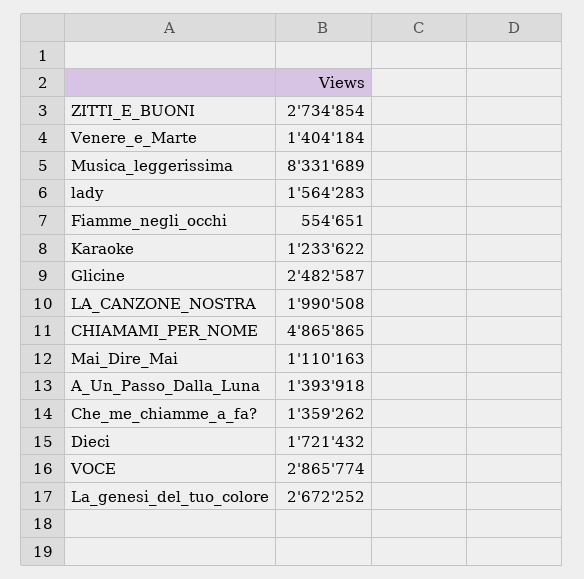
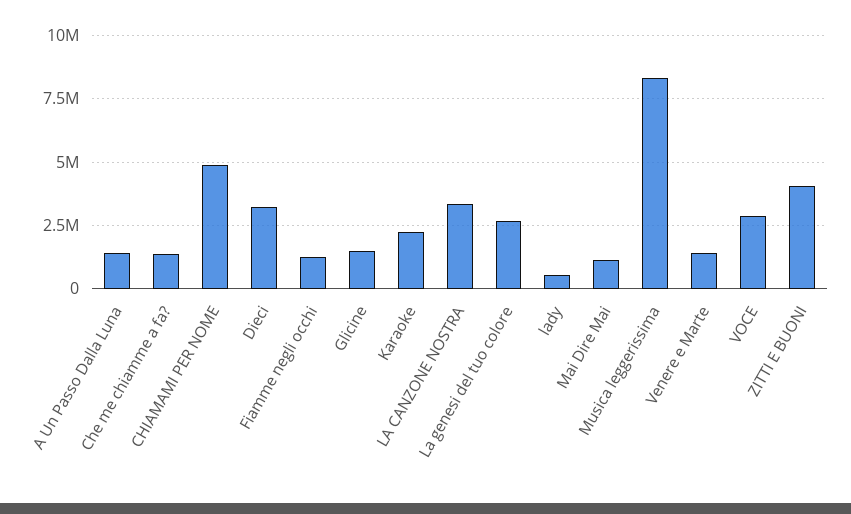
  {
-   "ZITTI_E_BUONI": 2734854,
+   "ZITTI_E_BUONI": 4000000,
    "Venere_e_Marte": 1404184,
    "Musica_leggerissima": 8331689,
-   "lady": 1564283,
+   "lady": 500000,
-   "Fiamme_negli_occhi": 554651,
+   "Fiamme_negli_occhi": 1250000,
-   "Karaoke": 1233622,
+   "Karaoke": 2250000,
-   "Glicine": 2482587,
+   "Glicine": 1500000,
-   "LA_CANZONE_NOSTRA": 1990508,
+   "LA_CANZONE_NOSTRA": 3250000,
    "CHIAMAMI_PER_NOME": 4865865,
    "Mai_Dire_Mai": 1110163,
    "A_Un_Passo_Dalla_Luna": 1393918,
    "Che_me_chiamme_a_fa?": 1359262,
-   "Dieci": 1721432,
+   "Dieci": 3250000,
    "VOCE": 2865774,
    "La_genesi_del_tuo_colore": 2672252
  }

